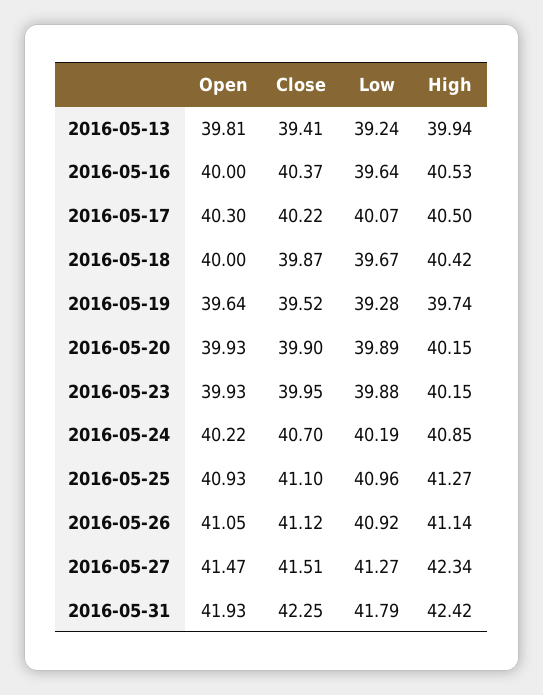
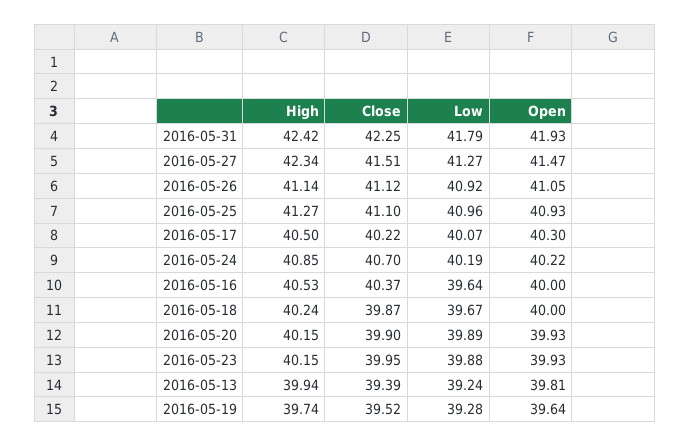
  {
    "Open": {
      "2016-05-13": 39.81,
      "2016-05-16": 40,
      "2016-05-17": 40.3,
      "2016-05-18": 40,
      "2016-05-19": 39.64,
      "2016-05-20": 39.93,
      "2016-05-23": 39.93,
      "2016-05-24": 40.22,
      "2016-05-25": 40.93,
      "2016-05-26": 41.05,
      "2016-05-27": 41.47,
      "2016-05-31": 41.93
    },
    "Close": {
-     "2016-05-13": 39.41,
+     "2016-05-13": 39.39,
      "2016-05-16": 40.37,
      "2016-05-17": 40.22,
      "2016-05-18": 39.87,
      "2016-05-19": 39.52,
      "2016-05-20": 39.9,
      "2016-05-23": 39.95,
      "2016-05-24": 40.7,
      "2016-05-25": 41.1,
      "2016-05-26": 41.12,
      "2016-05-27": 41.51,
      "2016-05-31": 42.25
    },
    "Low": {
      "2016-05-13": 39.24,
      "2016-05-16": 39.64,
      "2016-05-17": 40.07,
      "2016-05-18": 39.67,
      "2016-05-19": 39.28,
      "2016-05-20": 39.89,
      "2016-05-23": 39.88,
      "2016-05-24": 40.19,
      "2016-05-25": 40.96,
      "2016-05-26": 40.92,
      "2016-05-27": 41.27,
      "2016-05-31": 41.79
    },
    "High": {
      "2016-05-13": 39.94,
      "2016-05-16": 40.53,
      "2016-05-17": 40.5,
-     "2016-05-18": 40.42,
+     "2016-05-18": 40.24,
      "2016-05-19": 39.74,
      "2016-05-20": 40.15,
      "2016-05-23": 40.15,
      "2016-05-24": 40.85,
      "2016-05-25": 41.27,
      "2016-05-26": 41.14,
      "2016-05-27": 42.34,
      "2016-05-31": 42.42
    }
  }

